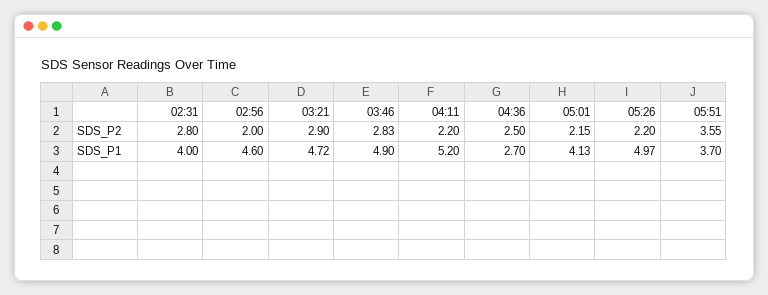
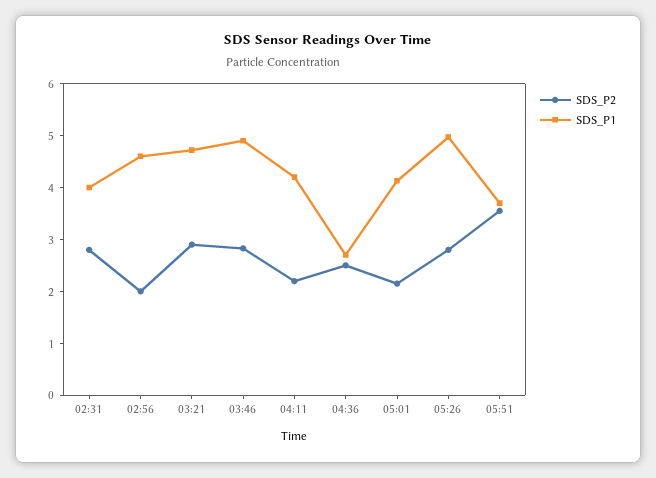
  {
    "SDS_P2": {
      "02:31": 2.8,
      "02:56": 2,
      "03:21": 2.9,
      "03:46": 2.83,
      "04:11": 2.2,
      "04:36": 2.5,
      "05:01": 2.15,
-     "05:26": 2.2,
+     "05:26": 2.8,
      "05:51": 3.55
    },
    "SDS_P1": {
      "02:31": 4,
      "02:56": 4.6,
      "03:21": 4.72,
      "03:46": 4.9,
-     "04:11": 5.2,
+     "04:11": 4.2,
      "04:36": 2.7,
      "05:01": 4.13,
      "05:26": 4.97,
      "05:51": 3.7
    }
  }

